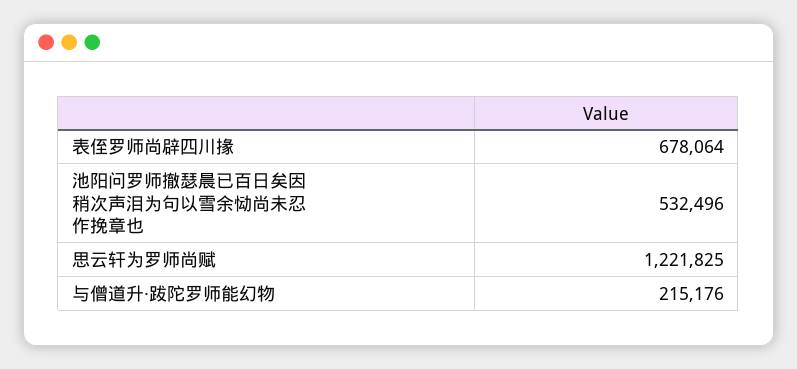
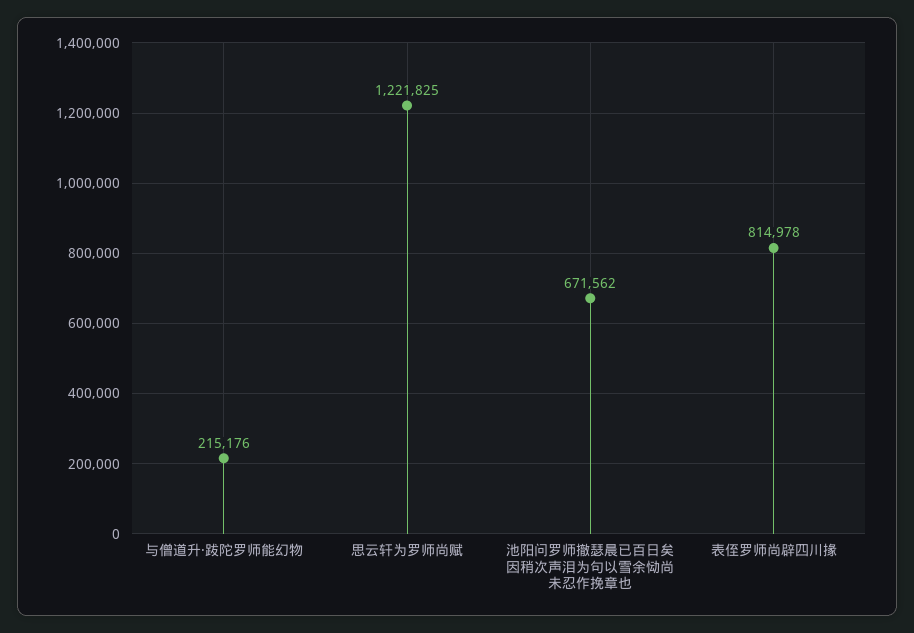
  {
-   "表侄罗师尚辟四川掾": 678064,
+   "表侄罗师尚辟四川掾": 814978,
-   "池阳问罗师撤瑟晨已百日矣因稍次声泪为句以雪余恸尚未忍作挽章也": 532496,
+   "池阳问罗师撤瑟晨已百日矣因稍次声泪为句以雪余恸尚未忍作挽章也": 671562,
    "思云轩为罗师尚赋": 1221825,
    "与僧道升·跋陀罗师能幻物": 215176
  }

